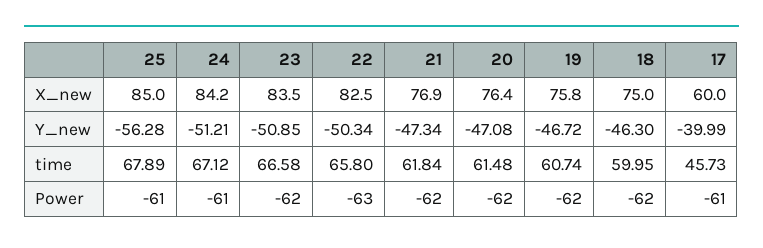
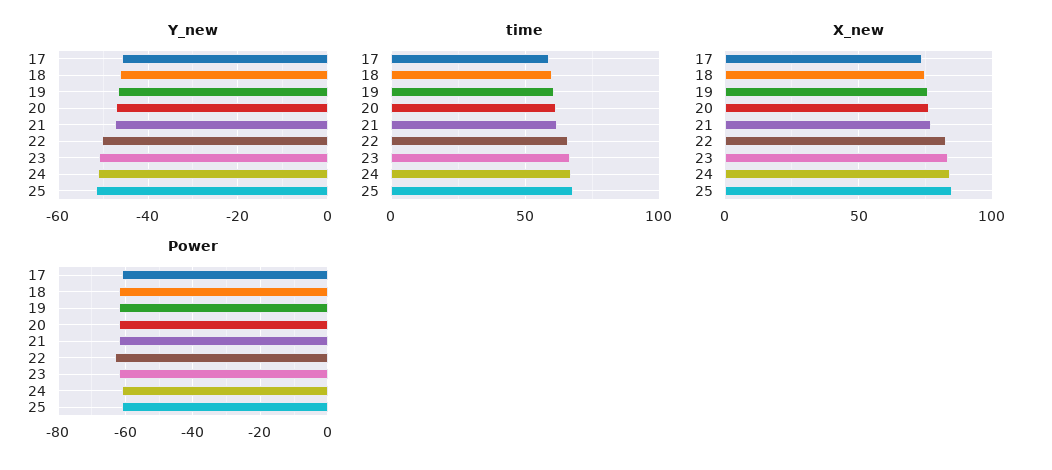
  {
    "X_new": {
      "25": 85,
      "24": 84.2,
      "23": 83.5,
      "22": 82.5,
      "21": 76.9,
      "20": 76.4,
      "19": 75.8,
      "18": 75,
-     "17": 60
+     "17": 75
    },
    "Y_new": {
-     "25": -56.28,
+     "25": -52,
      "24": -51.21,
      "23": -50.85,
      "22": -50.34,
      "21": -47.34,
      "20": -47.08,
      "19": -46.72,
      "18": -46.3,
-     "17": -39.99
+     "17": -46
    },
    "time": {
      "25": 67.89,
      "24": 67.12,
      "23": 66.58,
      "22": 65.8,
      "21": 61.84,
      "20": 61.48,
      "19": 60.74,
      "18": 59.95,
-     "17": 45.73
+     "17": 60
    },
    "Power": {
      "25": -61,
      "24": -61,
      "23": -62,
      "22": -63,
      "21": -62,
      "20": -62,
      "19": -62,
      "18": -62,
      "17": -61
    }
  }

